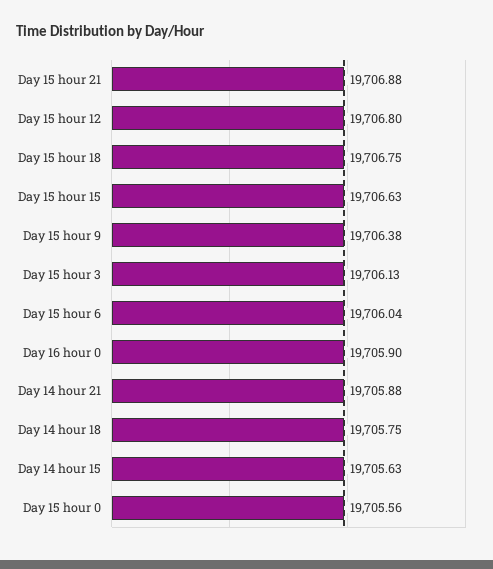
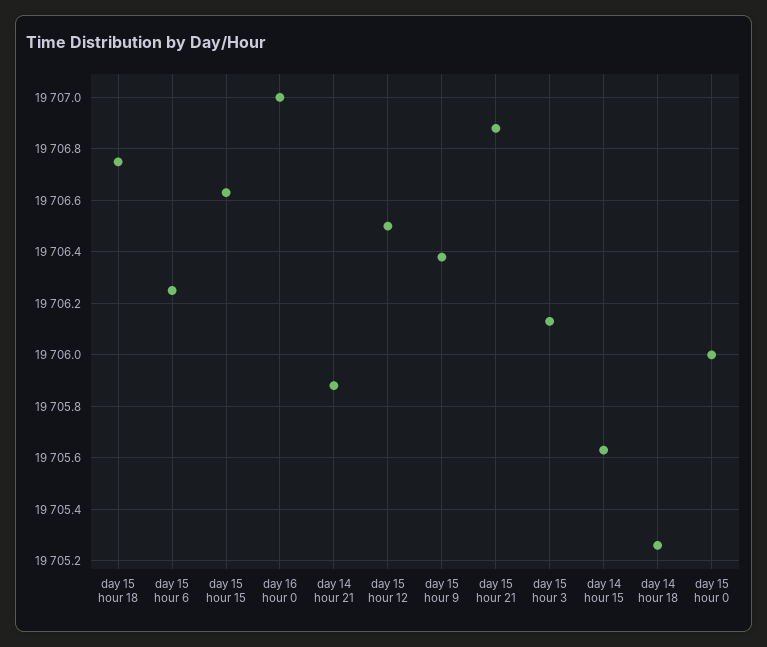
  {
    "Day 15 hour 21": 19706.88,
-   "Day 15 hour 12": 19706.8,
+   "Day 15 hour 12": 19706.5,
    "Day 15 hour 18": 19706.75,
    "Day 15 hour 15": 19706.63,
    "Day 15 hour 9": 19706.38,
    "Day 15 hour 3": 19706.13,
-   "Day 15 hour 6": 19706.04,
+   "Day 15 hour 6": 19706.25,
-   "Day 16 hour 0": 19705.9,
+   "Day 16 hour 0": 19707,
    "Day 14 hour 21": 19705.88,
-   "Day 14 hour 18": 19705.75,
+   "Day 14 hour 18": 19705.25,
    "Day 14 hour 15": 19705.63,
-   "Day 15 hour 0": 19705.56
+   "Day 15 hour 0": 19706
  }

